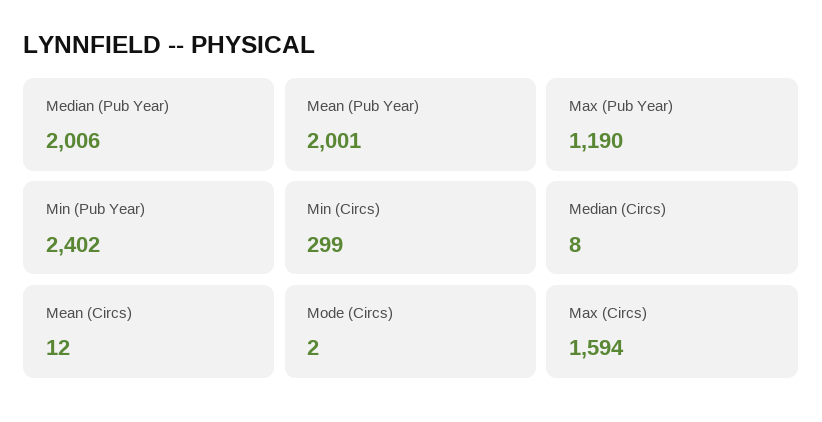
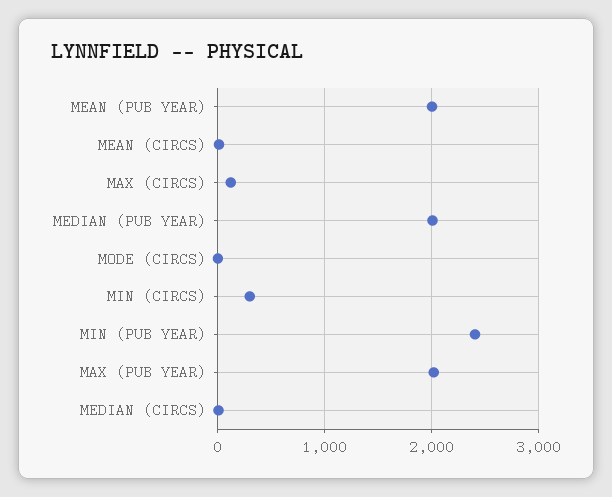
  {
    "Median (Pub Year)": 2006,
    "Mean (Pub Year)": 2001,
-   "Max (Pub Year)": 1190,
+   "Max (Pub Year)": 2000,
    "Min (Pub Year)": 2402,
    "Min (Circs)": 299,
    "Median (Circs)": 8,
    "Mean (Circs)": 12,
    "Mode (Circs)": 2,
-   "Max (Circs)": 1594
+   "Max (Circs)": 100
  }

